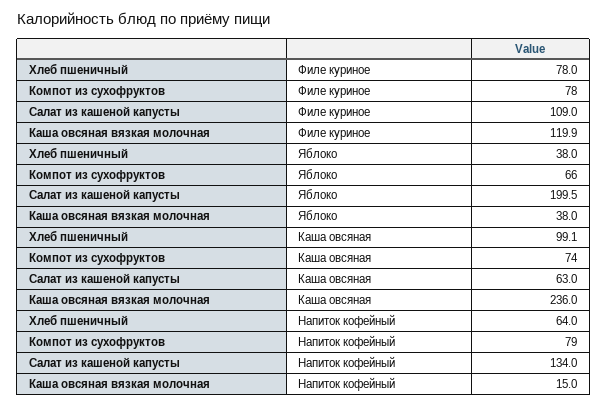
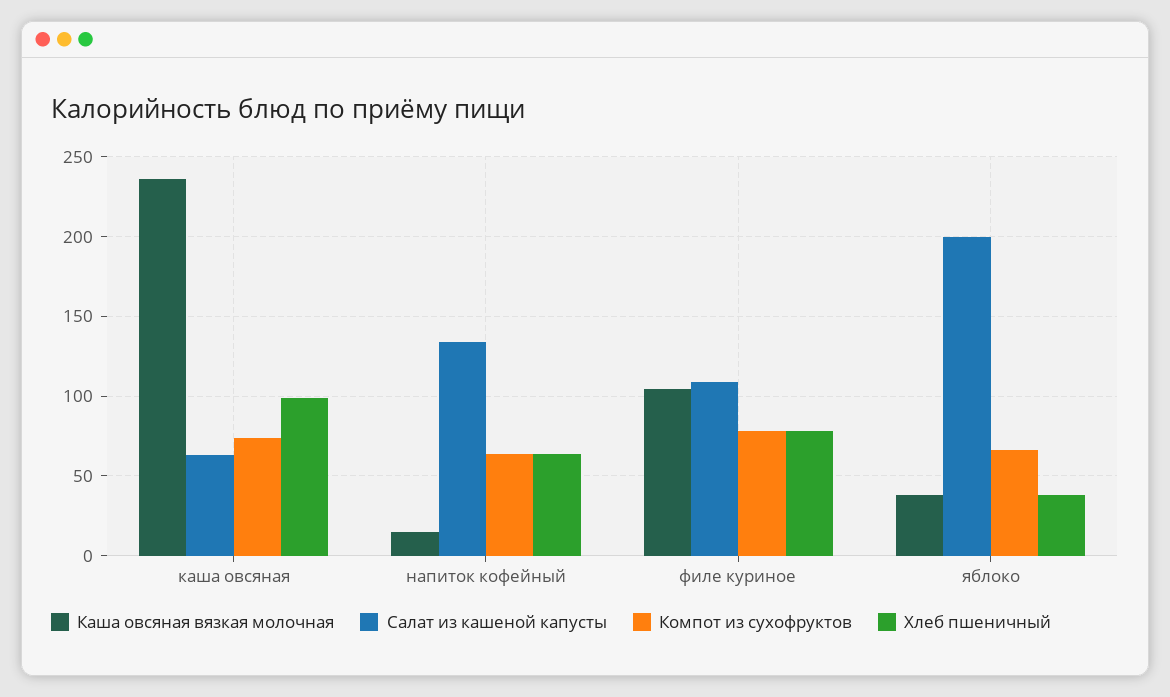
  {
    "Хлеб пшеничный": {
      "Филе куриное": 78,
      "Яблоко": 38,
      "Каша овсяная": 99.1,
      "Напиток кофейный": 64
    },
    "Компот из сухофруктов": {
      "Филе куриное": 78,
      "Яблоко": 66,
      "Каша овсяная": 74,
-     "Напиток кофейный": 79
+     "Напиток кофейный": 65
    },
    "Салат из кашеной капусты": {
      "Филе куриное": 109,
      "Яблоко": 199.5,
      "Каша овсяная": 63,
      "Напиток кофейный": 134
    },
    "Каша овсяная вязкая молочная": {
-     "Филе куриное": 119.9,
+     "Филе куриное": 105,
      "Яблоко": 38,
      "Каша овсяная": 236,
      "Напиток кофейный": 15
    }
  }

